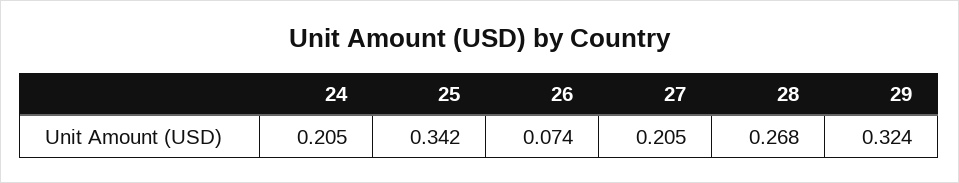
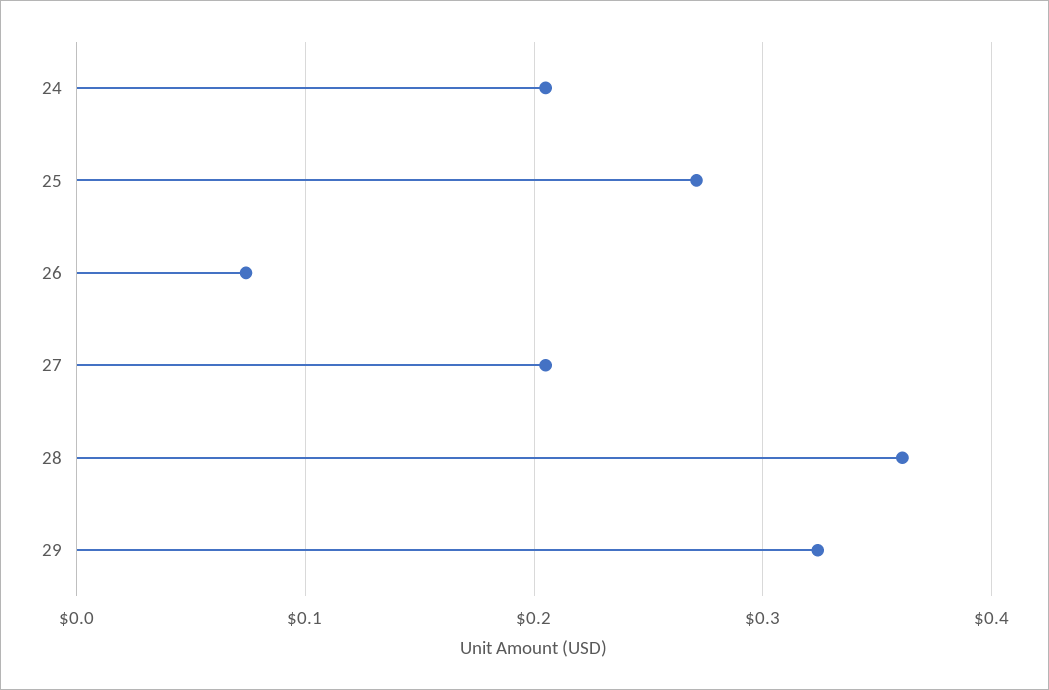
  {
    "24": 0.205,
-   "25": 0.342,
+   "25": 0.27,
    "26": 0.074,
    "27": 0.205,
-   "28": 0.268,
+   "28": 0.36,
    "29": 0.324
  }

